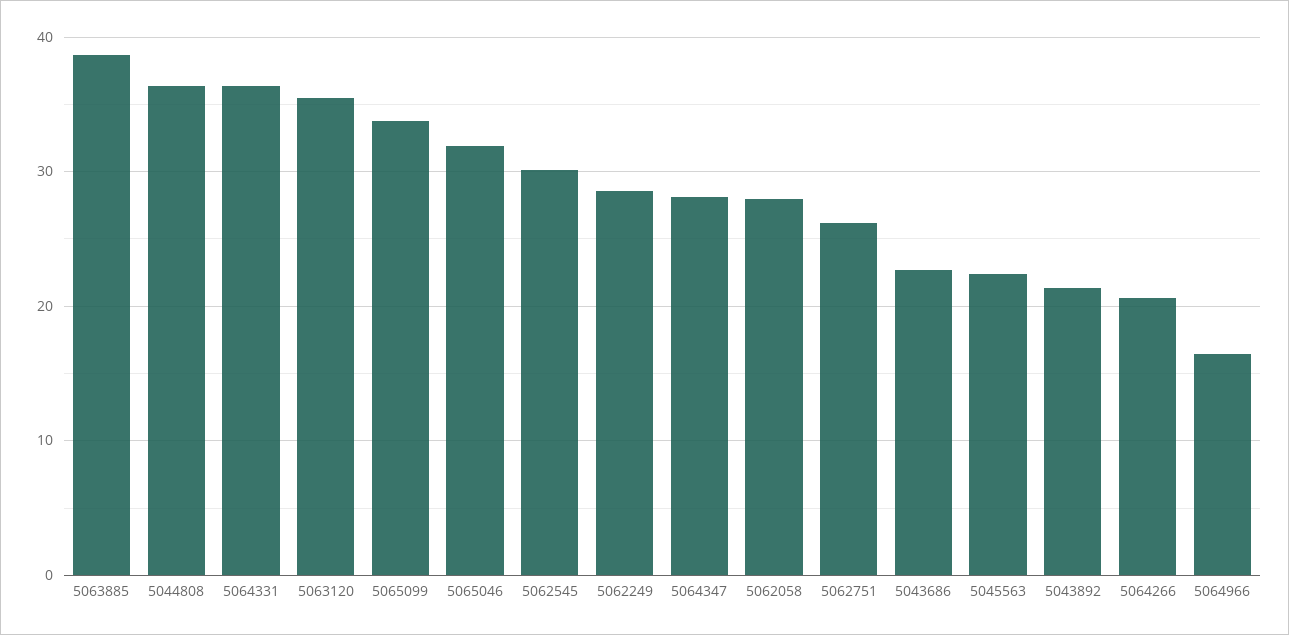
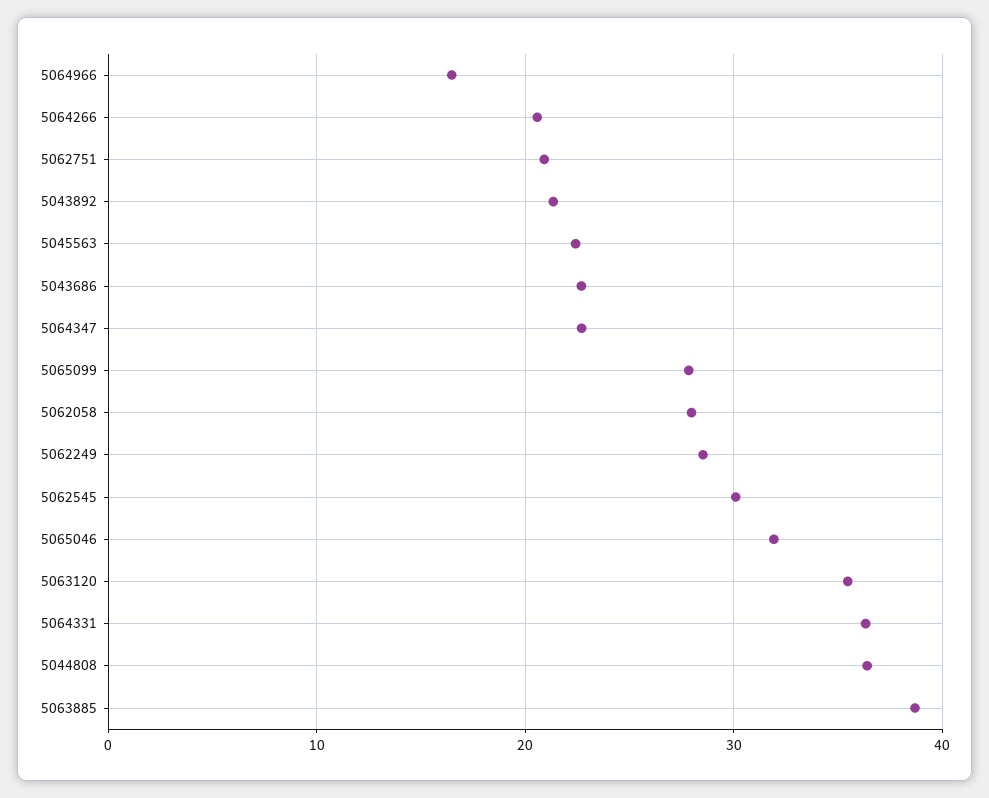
  {
    "5063885": 39,
    "5044808": 36,
    "5064331": 36,
    "5063120": 35,
-   "5065099": 34,
+   "5065099": 28,
    "5065046": 32,
    "5062545": 30,
    "5062249": 29,
-   "5064347": 28,
+   "5064347": 23,
    "5062058": 28,
-   "5062751": 26,
+   "5062751": 21,
    "5043686": 23,
    "5045563": 22,
    "5043892": 21,
    "5064266": 21,
    "5064966": 16
  }

